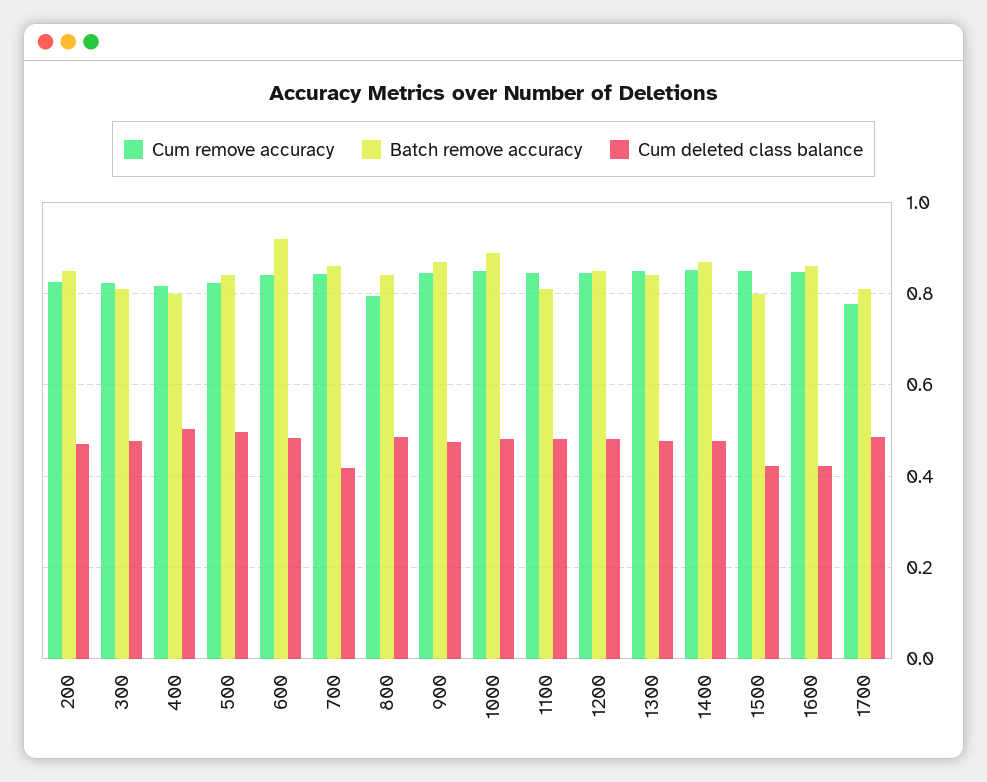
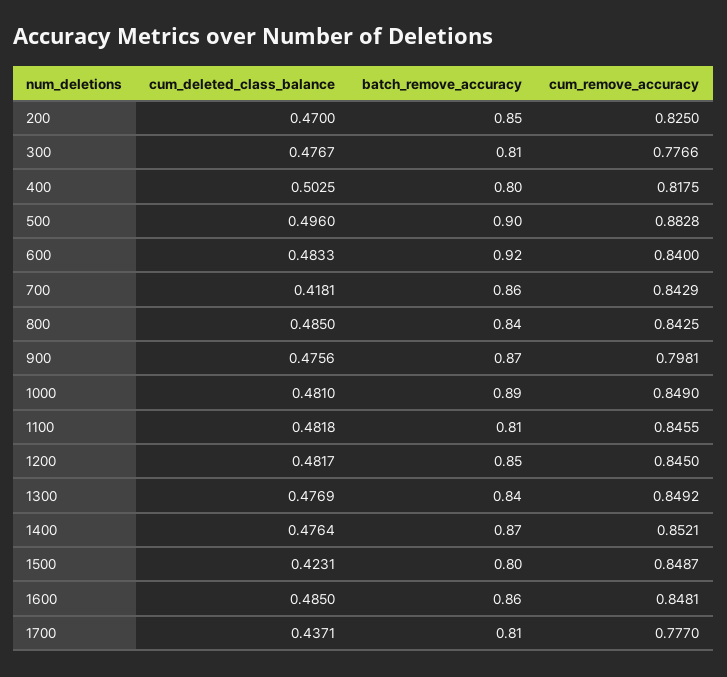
  {
    "Cum remove accuracy": {
      "200": 0.825,
-     "300": 0.82,
+     "300": 0.7766,
      "400": 0.8175,
-     "500": 0.82,
+     "500": 0.8828,
      "600": 0.84,
      "700": 0.8429,
-     "800": 0.8,
+     "800": 0.8425,
-     "900": 0.84,
+     "900": 0.7981,
      "1000": 0.849,
      "1100": 0.8455,
      "1200": 0.845,
      "1300": 0.8492,
      "1400": 0.8521,
      "1500": 0.8487,
      "1600": 0.8481,
      "1700": 0.777
    },
    "Batch remove accuracy": {
      "200": 0.85,
      "300": 0.81,
      "400": 0.8,
-     "500": 0.84,
+     "500": 0.9,
      "600": 0.92,
      "700": 0.86,
      "800": 0.84,
      "900": 0.87,
      "1000": 0.89,
      "1100": 0.81,
      "1200": 0.85,
      "1300": 0.84,
      "1400": 0.87,
      "1500": 0.8,
      "1600": 0.86,
      "1700": 0.81
    },
    "Cum deleted class balance": {
      "200": 0.47,
      "300": 0.4767,
      "400": 0.5025,
      "500": 0.496,
      "600": 0.4833,
      "700": 0.4181,
      "800": 0.485,
      "900": 0.4756,
      "1000": 0.481,
      "1100": 0.4818,
      "1200": 0.4817,
      "1300": 0.4769,
      "1400": 0.4764,
      "1500": 0.4231,
-     "1600": 0.42,
+     "1600": 0.485,
-     "1700": 0.48
+     "1700": 0.4371
    }
  }

